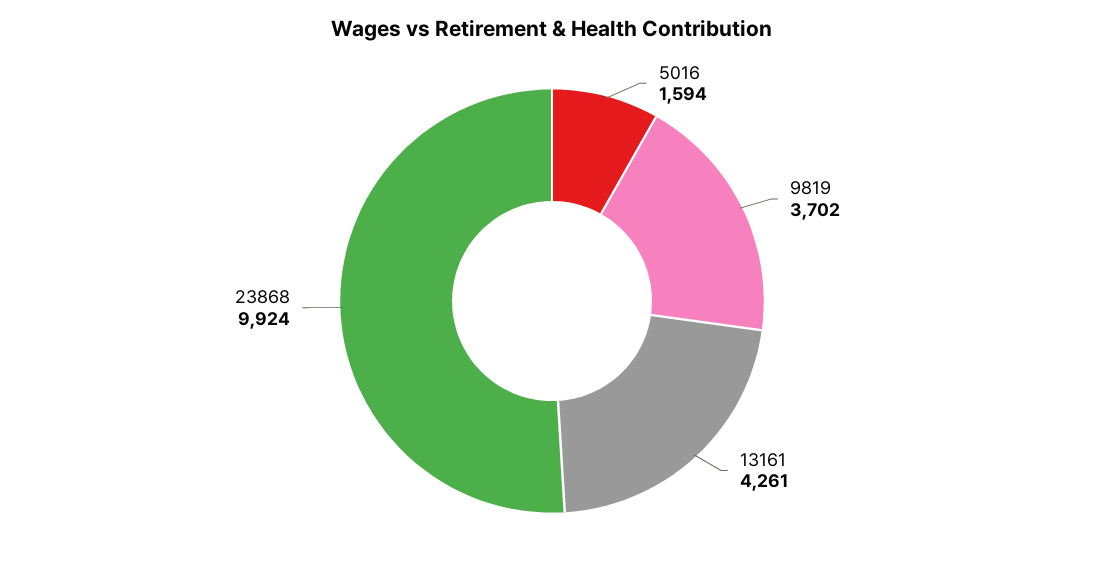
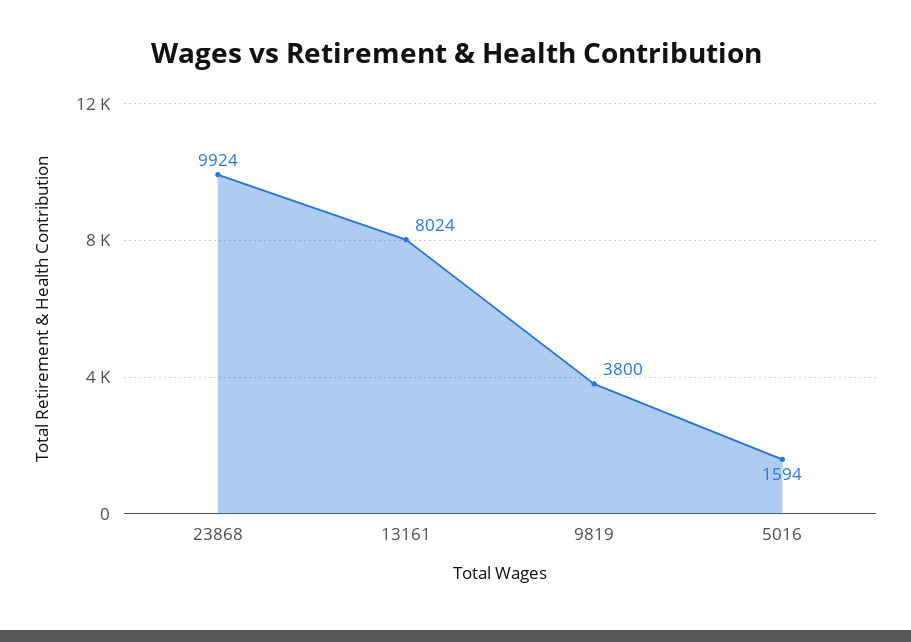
  {
    "5016": 1594,
-   "9819": 3702,
+   "9819": 3800,
-   "13161": 4261,
+   "13161": 8024,
    "23868": 9924
  }

